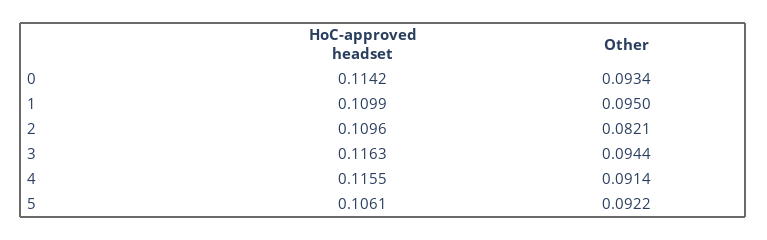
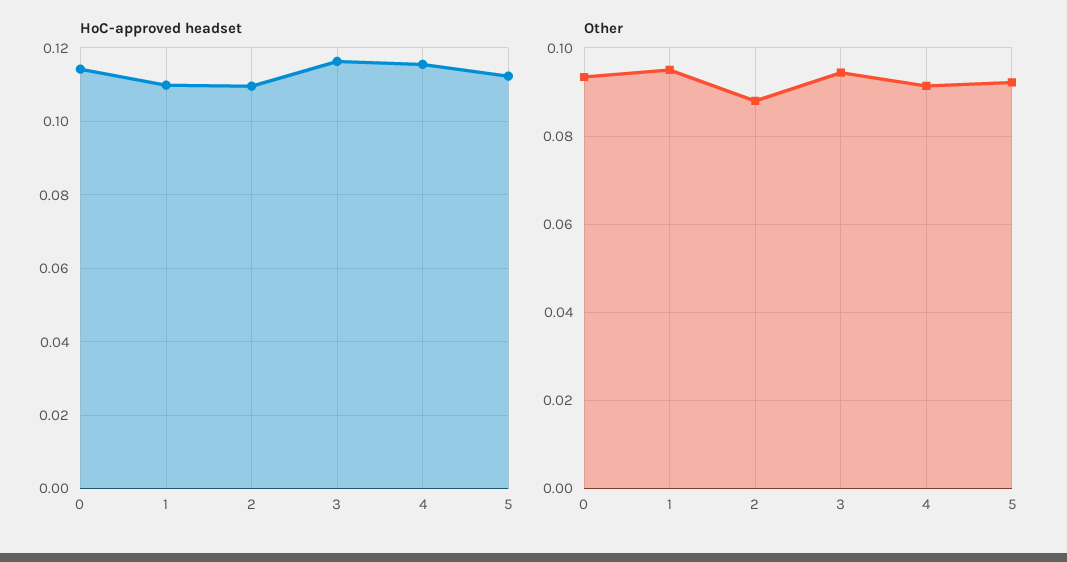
  {
    "HoC-approved headset": {
      "0": 0.1142,
      "1": 0.1099,
      "2": 0.1096,
      "3": 0.1163,
      "4": 0.1155,
-     "5": 0.1061
+     "5": 0.112
    },
    "Other": {
      "0": 0.0934,
      "1": 0.095,
-     "2": 0.0821,
+     "2": 0.088,
      "3": 0.0944,
      "4": 0.0914,
      "5": 0.0922
    }
  }

